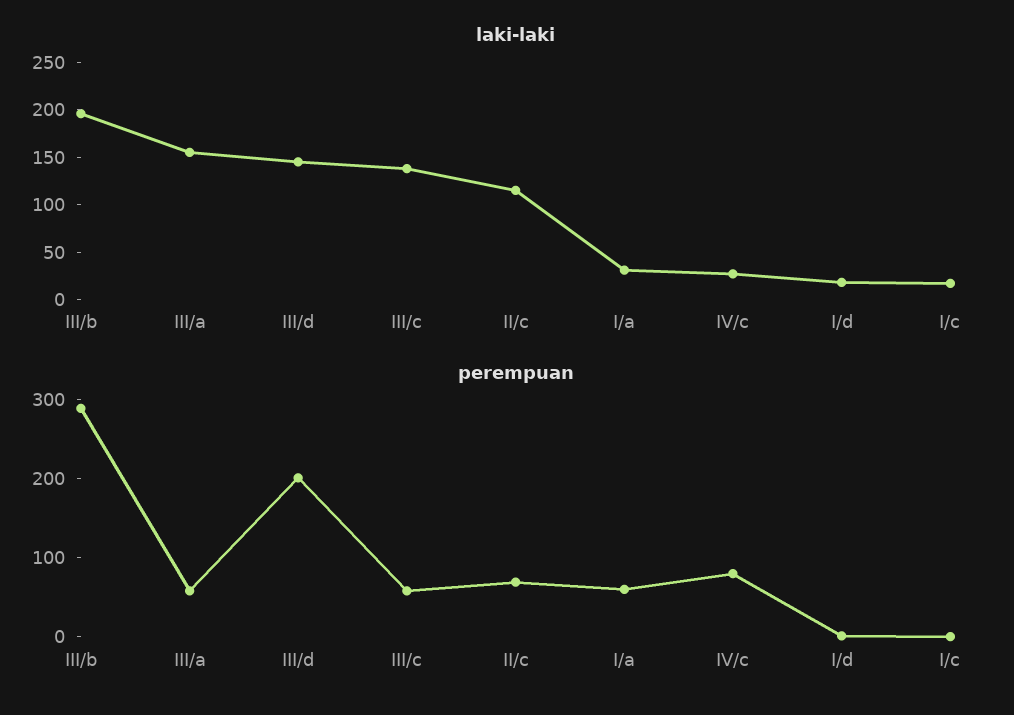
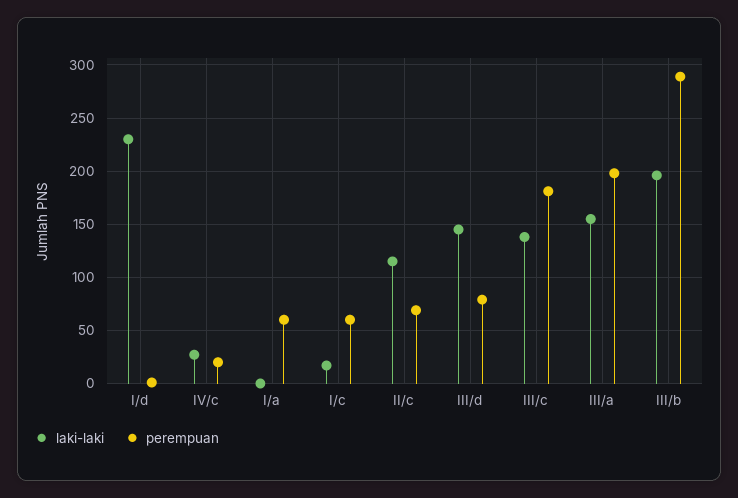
  {
    "laki-laki": {
      "III/b": 200,
      "III/a": 160,
      "III/d": 150,
      "III/c": 140,
      "II/c": 120,
-     "I/a": 30,
+     "I/a": 0,
      "IV/c": 30,
-     "I/d": 20,
+     "I/d": 230,
      "I/c": 20
    },
    "perempuan": {
      "III/b": 290,
-     "III/a": 60,
+     "III/a": 200,
-     "III/d": 200,
+     "III/d": 80,
-     "III/c": 60,
+     "III/c": 180,
      "II/c": 70,
      "I/a": 60,
-     "IV/c": 80,
+     "IV/c": 20,
      "I/d": 0,
-     "I/c": 0
+     "I/c": 60
    }
  }

